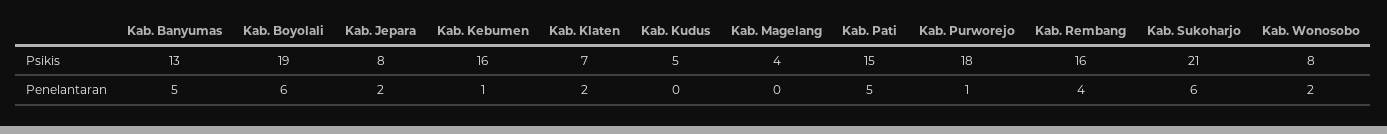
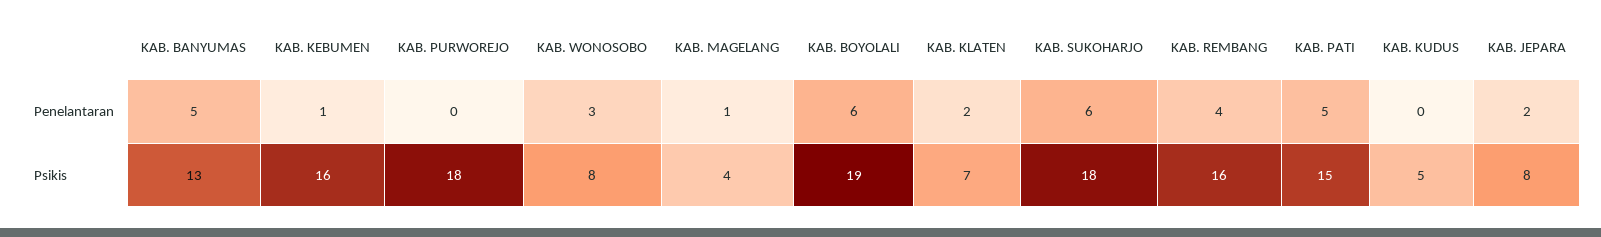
  {
    "Kab. Banyumas": {
      "Psikis": 13,
      "Penelantaran": 5
    },
    "Kab. Boyolali": {
      "Psikis": 19,
      "Penelantaran": 6
    },
    "Kab. Jepara": {
      "Psikis": 8,
      "Penelantaran": 2
    },
    "Kab. Kebumen": {
      "Psikis": 16,
      "Penelantaran": 1
    },
    "Kab. Klaten": {
      "Psikis": 7,
      "Penelantaran": 2
    },
    "Kab. Kudus": {
      "Psikis": 5,
      "Penelantaran": 0
    },
    "Kab. Magelang": {
      "Psikis": 4,
-     "Penelantaran": 0
+     "Penelantaran": 1
    },
    "Kab. Pati": {
      "Psikis": 15,
      "Penelantaran": 5
    },
    "Kab. Purworejo": {
      "Psikis": 18,
-     "Penelantaran": 1
+     "Penelantaran": 0
    },
    "Kab. Rembang": {
      "Psikis": 16,
      "Penelantaran": 4
    },
    "Kab. Sukoharjo": {
-     "Psikis": 21,
+     "Psikis": 18,
      "Penelantaran": 6
    },
    "Kab. Wonosobo": {
      "Psikis": 8,
-     "Penelantaran": 2
+     "Penelantaran": 3
    }
  }

